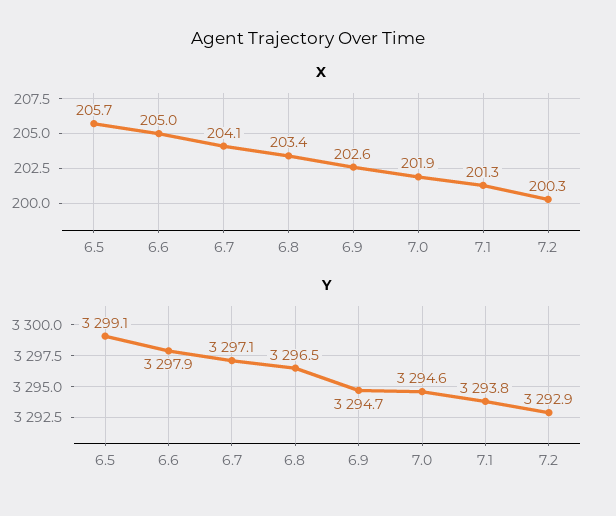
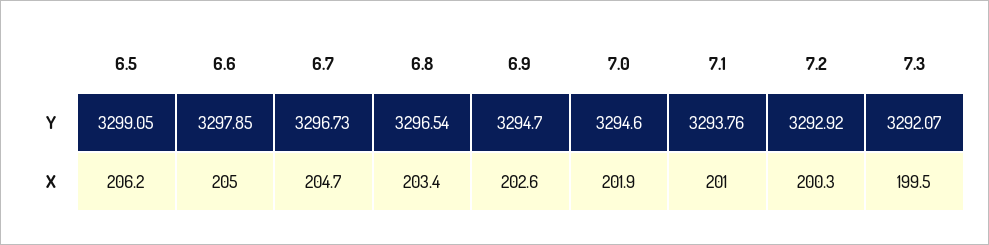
  {
    "X": {
-     "6.5": 205.7,
+     "6.5": 206.2,
      "6.6": 205,
-     "6.7": 204.1,
+     "6.7": 204.7,
      "6.8": 203.4,
      "6.9": 202.6,
      "7.0": 201.9,
-     "7.1": 201.3,
+     "7.1": 201,
-     "7.2": 200.3
+     "7.2": 200.3,
+     "7.3": 199.5
    },
    "Y": {
      "6.5": 3299.05,
      "6.6": 3297.85,
-     "6.7": 3297.1,
+     "6.7": 3296.73,
      "6.8": 3296.54,
      "6.9": 3294.7,
      "7.0": 3294.6,
      "7.1": 3293.76,
-     "7.2": 3292.92
+     "7.2": 3292.92,
+     "7.3": 3292.07
    }
  }

